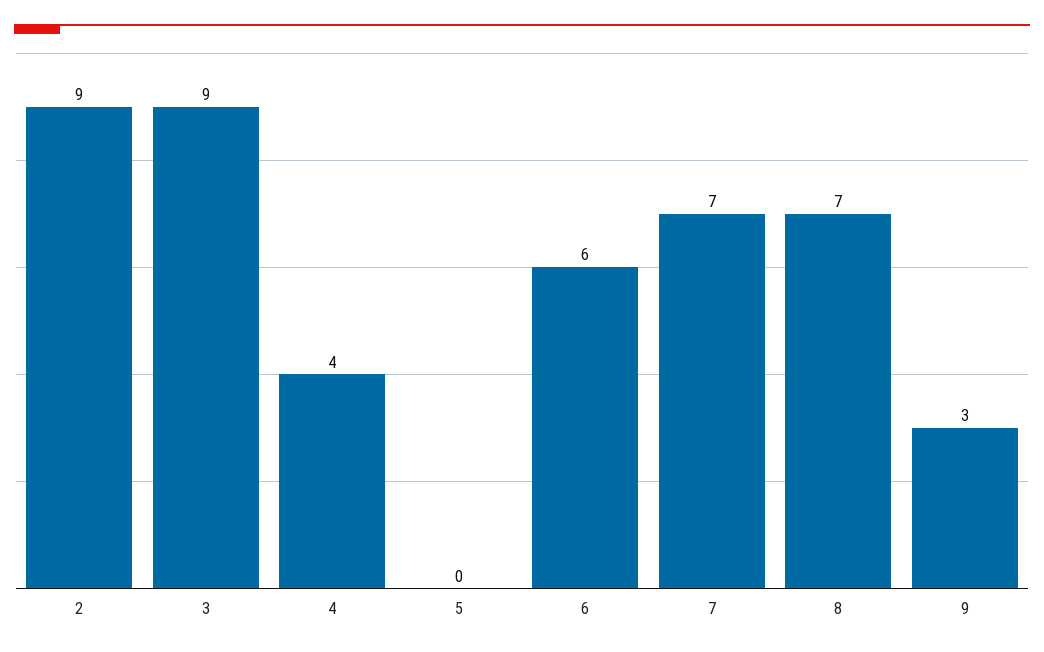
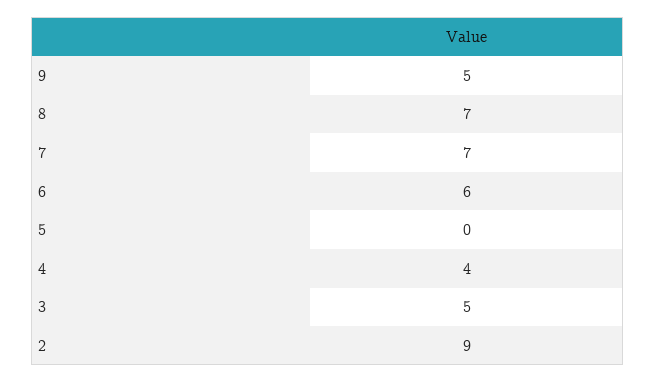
  {
    "2": 9,
-   "3": 9,
+   "3": 5,
    "4": 4,
    "5": 0,
    "6": 6,
    "7": 7,
    "8": 7,
-   "9": 3
+   "9": 5
  }

